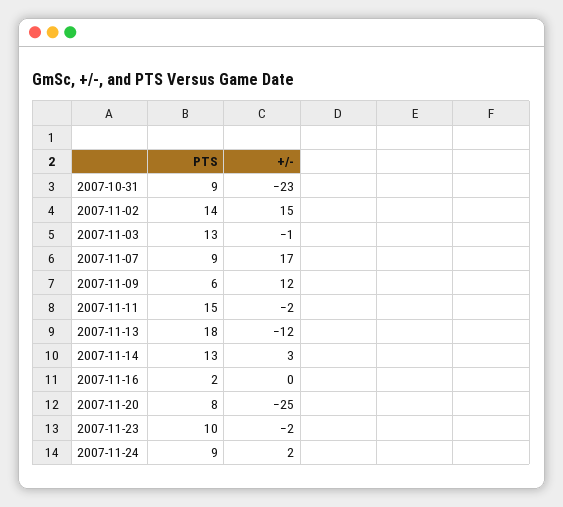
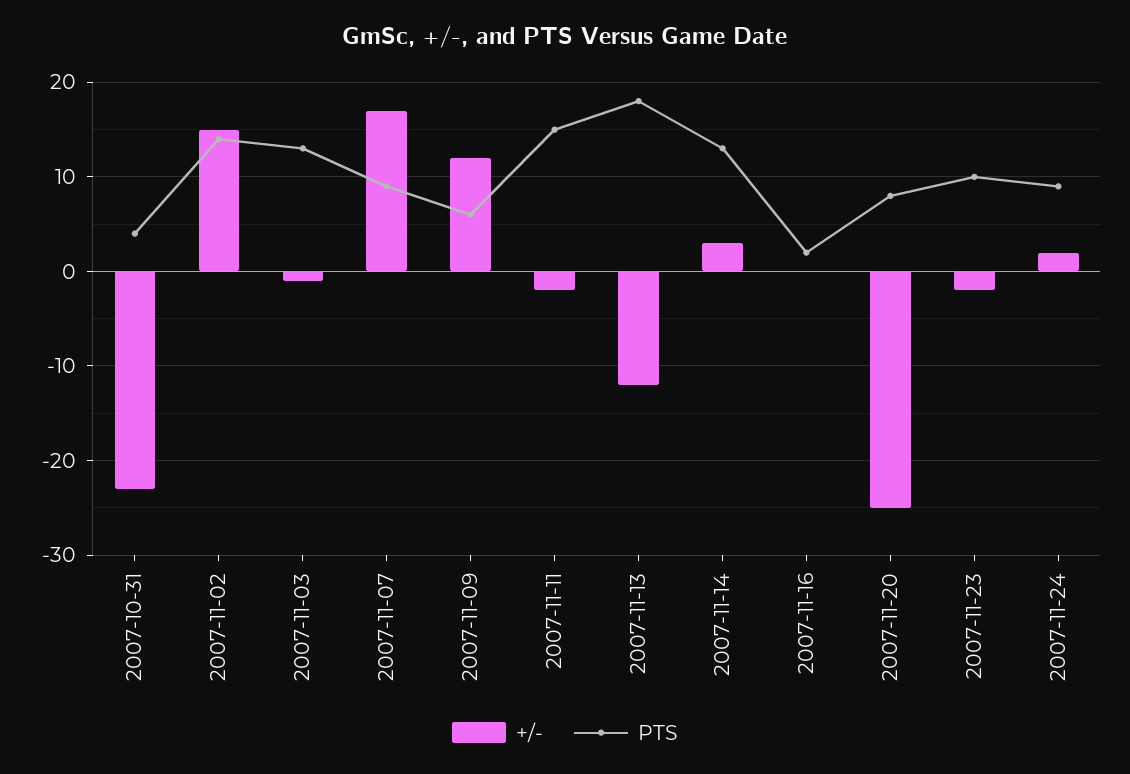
  {
    "PTS": {
-     "2007-10-31": 9,
+     "2007-10-31": 4,
      "2007-11-02": 14,
      "2007-11-03": 13,
      "2007-11-07": 9,
      "2007-11-09": 6,
      "2007-11-11": 15,
      "2007-11-13": 18,
      "2007-11-14": 13,
      "2007-11-16": 2,
      "2007-11-20": 8,
      "2007-11-23": 10,
      "2007-11-24": 9
    },
    "+/-": {
      "2007-10-31": -23,
      "2007-11-02": 15,
      "2007-11-03": -1,
      "2007-11-07": 17,
      "2007-11-09": 12,
      "2007-11-11": -2,
      "2007-11-13": -12,
      "2007-11-14": 3,
      "2007-11-16": 0,
      "2007-11-20": -25,
      "2007-11-23": -2,
      "2007-11-24": 2
    }
  }

